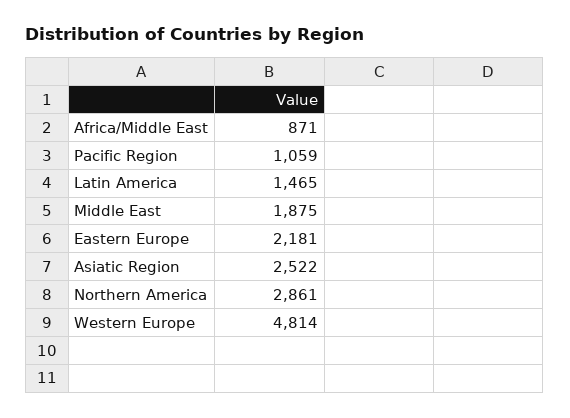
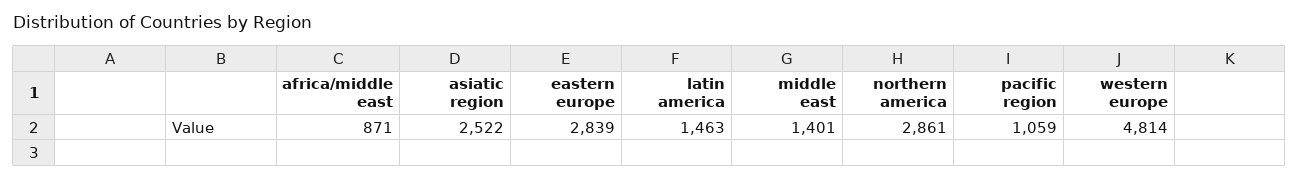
  {
    "Africa/Middle East": 871,
    "Pacific Region": 1059,
-   "Latin America": 1465,
+   "Latin America": 1463,
-   "Middle East": 1875,
+   "Middle East": 1401,
-   "Eastern Europe": 2181,
+   "Eastern Europe": 2839,
    "Asiatic Region": 2522,
    "Northern America": 2861,
    "Western Europe": 4814
  }

